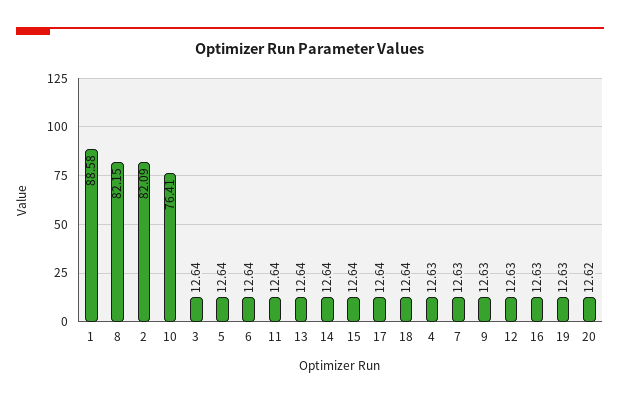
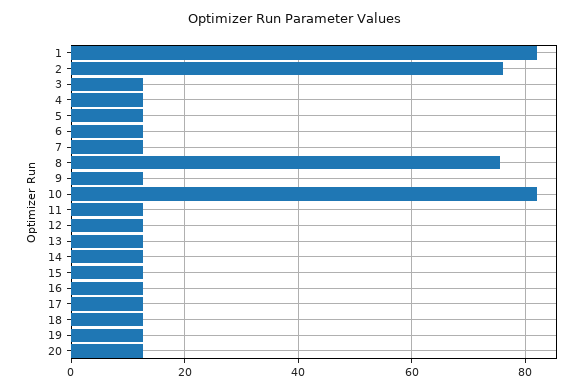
  {
-   "1": 88.58,
+   "1": 82,
-   "8": 82.15,
+   "8": 76,
-   "2": 82.09,
+   "2": 76,
-   "10": 76.41,
+   "10": 82,
    "3": 12.64,
    "5": 12.64,
    "6": 12.64,
    "11": 12.64,
    "13": 12.64,
    "14": 12.64,
    "15": 12.64,
    "17": 12.64,
    "18": 12.64,
    "4": 12.63,
    "7": 12.63,
    "9": 12.63,
    "12": 12.63,
    "16": 12.63,
    "19": 12.63,
    "20": 12.62
  }

